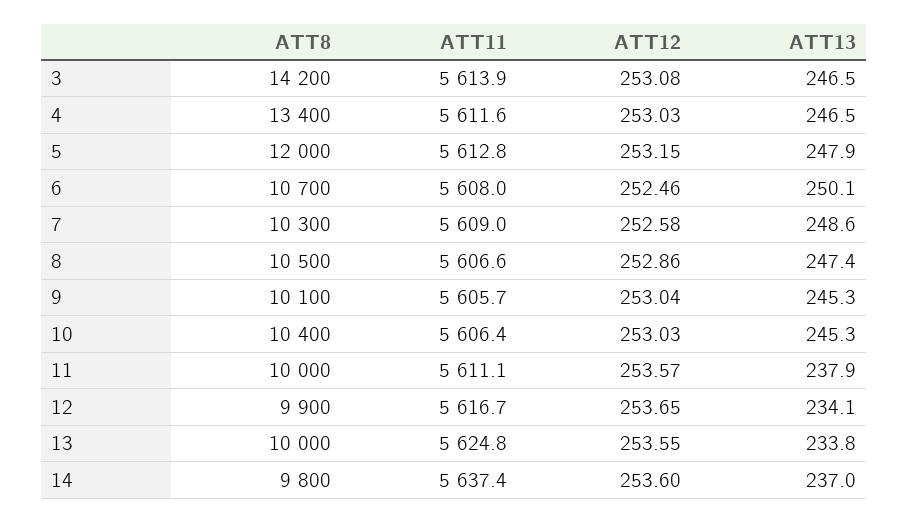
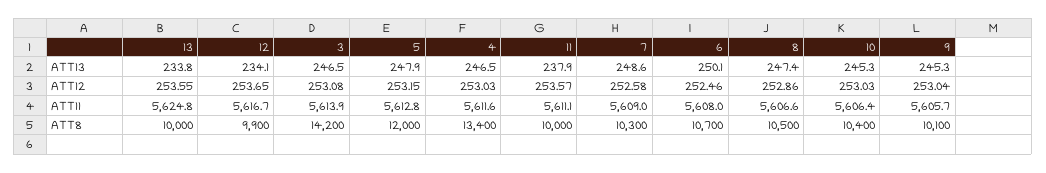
  {
    "ATT8": {
      "3": 14200,
      "4": 13400,
      "5": 12000,
      "6": 10700,
      "7": 10300,
      "8": 10500,
      "9": 10100,
      "10": 10400,
      "11": 10000,
      "12": 9900,
-     "13": 10000,
+     "13": 10000
-     "14": 9800
    },
    "ATT11": {
      "3": 5613.9,
      "4": 5611.6,
      "5": 5612.8,
      "6": 5608,
      "7": 5609,
      "8": 5606.6,
      "9": 5605.7,
      "10": 5606.4,
      "11": 5611.1,
      "12": 5616.7,
-     "13": 5624.8,
+     "13": 5624.8
-     "14": 5637.4
    },
    "ATT12": {
      "3": 253.08,
      "4": 253.03,
      "5": 253.15,
      "6": 252.46,
      "7": 252.58,
      "8": 252.86,
      "9": 253.04,
      "10": 253.03,
      "11": 253.57,
      "12": 253.65,
-     "13": 253.55,
+     "13": 253.55
-     "14": 253.6
    },
    "ATT13": {
      "3": 246.5,
      "4": 246.5,
      "5": 247.9,
      "6": 250.1,
      "7": 248.6,
      "8": 247.4,
      "9": 245.3,
      "10": 245.3,
      "11": 237.9,
      "12": 234.1,
-     "13": 233.8,
+     "13": 233.8
-     "14": 237
    }
  }

